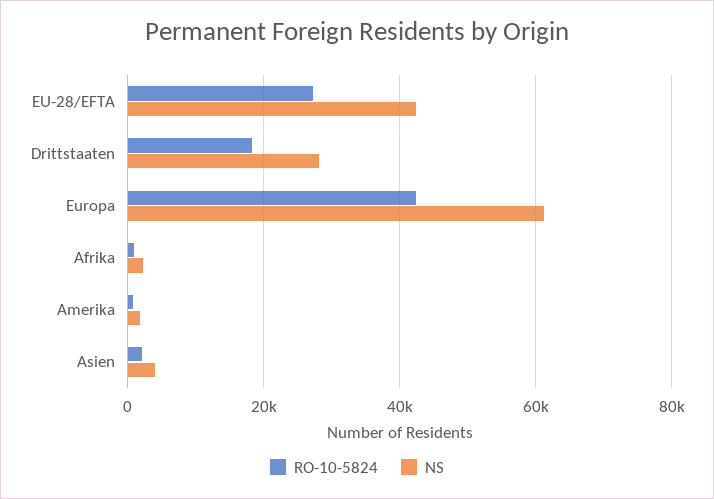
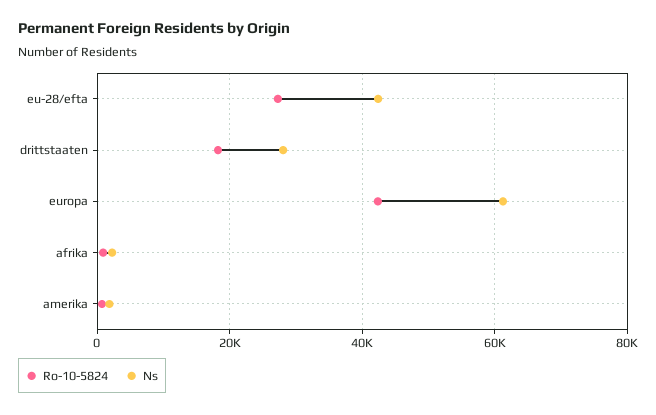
  {
    "RO-10-5824": {
      "EU-28/EFTA": 28000,
      "Drittstaaten": 18000,
      "Europa": 42000,
      "Afrika": 0,
-     "Amerika": 0,
+     "Amerika": 0
-     "Asien": 2000
    },
    "NS": {
      "EU-28/EFTA": 42000,
      "Drittstaaten": 28000,
      "Europa": 62000,
      "Afrika": 2000,
-     "Amerika": 2000,
+     "Amerika": 2000
-     "Asien": 4000
    }
  }

